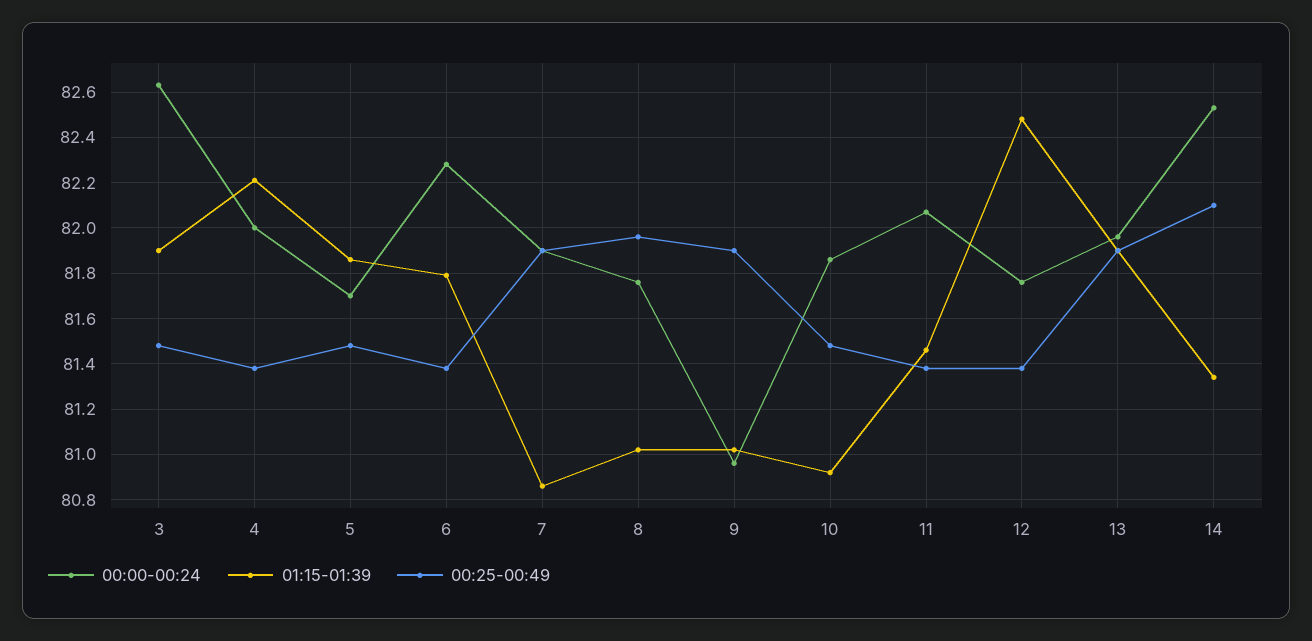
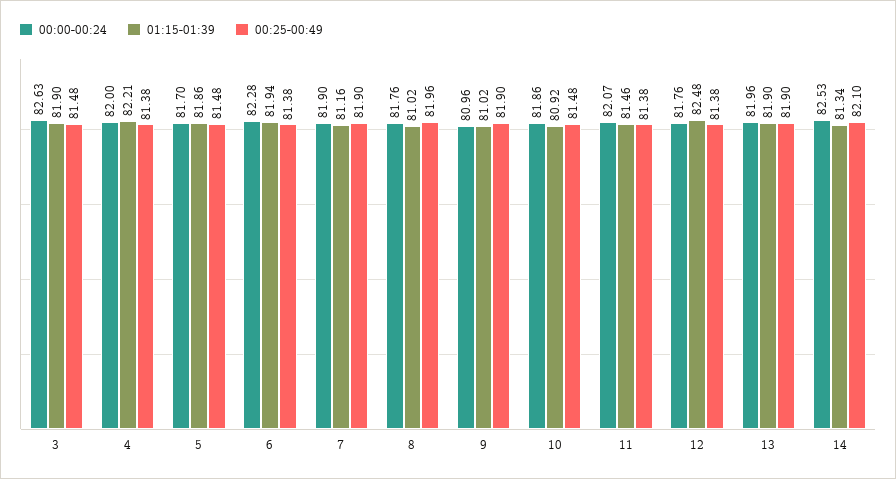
  {
    "00:00-00:24": {
      "3": 82.63,
      "4": 82,
      "5": 81.7,
      "6": 82.28,
      "7": 81.9,
      "8": 81.76,
      "9": 80.96,
      "10": 81.86,
      "11": 82.07,
      "12": 81.76,
      "13": 81.96,
      "14": 82.53
    },
    "01:15-01:39": {
      "3": 81.9,
      "4": 82.21,
      "5": 81.86,
-     "6": 81.8,
+     "6": 81.94,
-     "7": 80.85,
+     "7": 81.16,
      "8": 81.02,
      "9": 81.02,
      "10": 80.92,
      "11": 81.46,
      "12": 82.48,
      "13": 81.9,
      "14": 81.34
    },
    "00:25-00:49": {
      "3": 81.48,
      "4": 81.38,
      "5": 81.48,
      "6": 81.38,
      "7": 81.9,
      "8": 81.96,
      "9": 81.9,
      "10": 81.48,
      "11": 81.38,
      "12": 81.38,
      "13": 81.9,
      "14": 82.1
    }
  }

